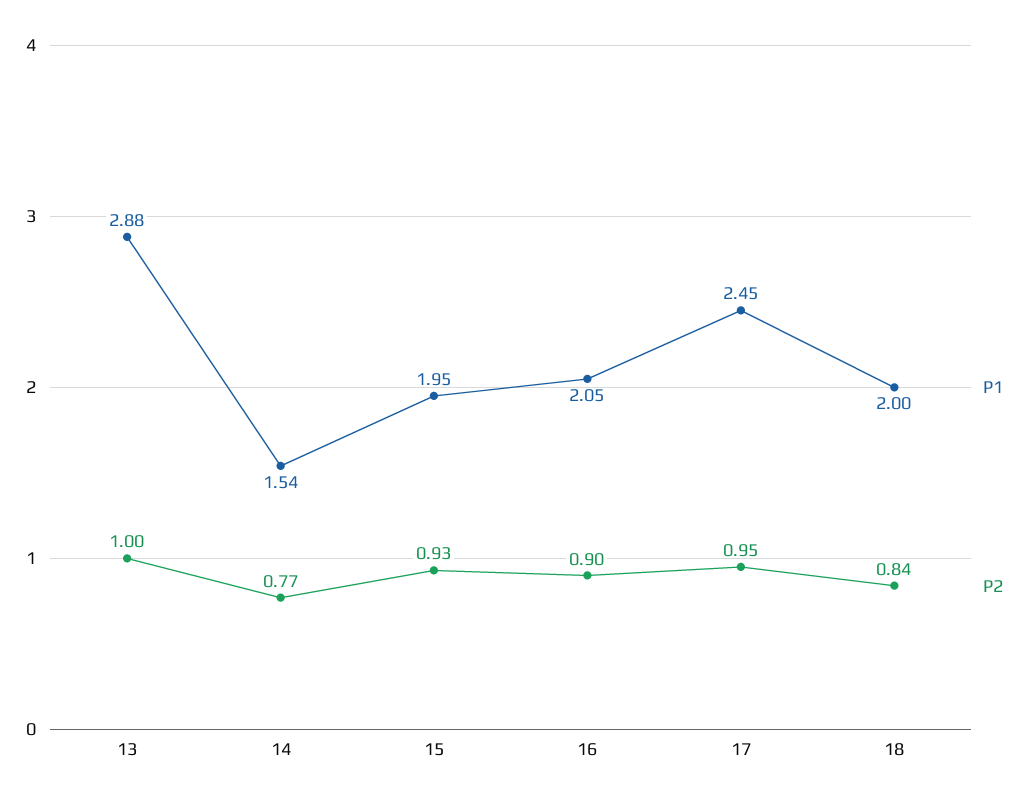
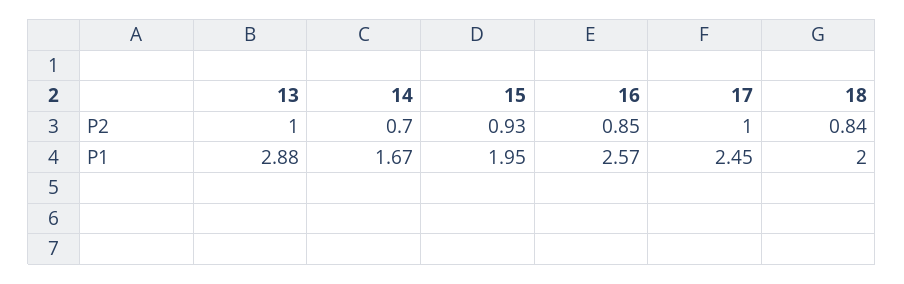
  {
    "P1": {
      "13": 2.88,
-     "14": 1.54,
+     "14": 1.67,
      "15": 1.95,
-     "16": 2.05,
+     "16": 2.57,
      "17": 2.45,
      "18": 2
    },
    "P2": {
      "13": 1,
-     "14": 0.77,
+     "14": 0.7,
      "15": 0.93,
-     "16": 0.9,
+     "16": 0.85,
-     "17": 0.95,
+     "17": 1,
      "18": 0.84
    }
  }

